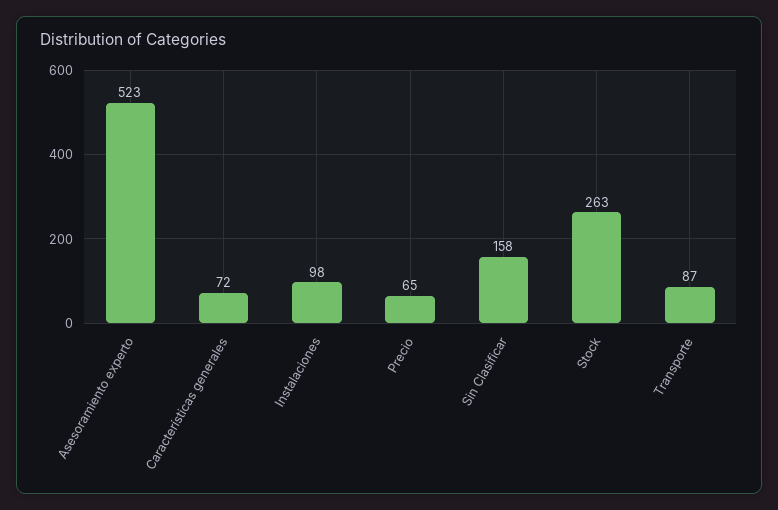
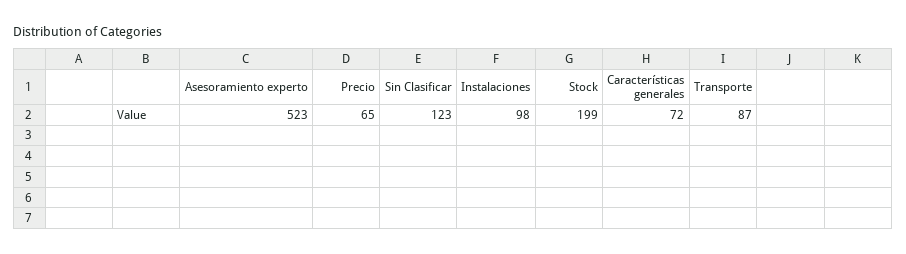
  {
    "Asesoramiento experto": 523,
    "Características generales": 72,
    "Instalaciones": 98,
    "Precio": 65,
-   "Sin Clasificar": 158,
+   "Sin Clasificar": 123,
-   "Stock": 263,
+   "Stock": 199,
    "Transporte": 87
  }

